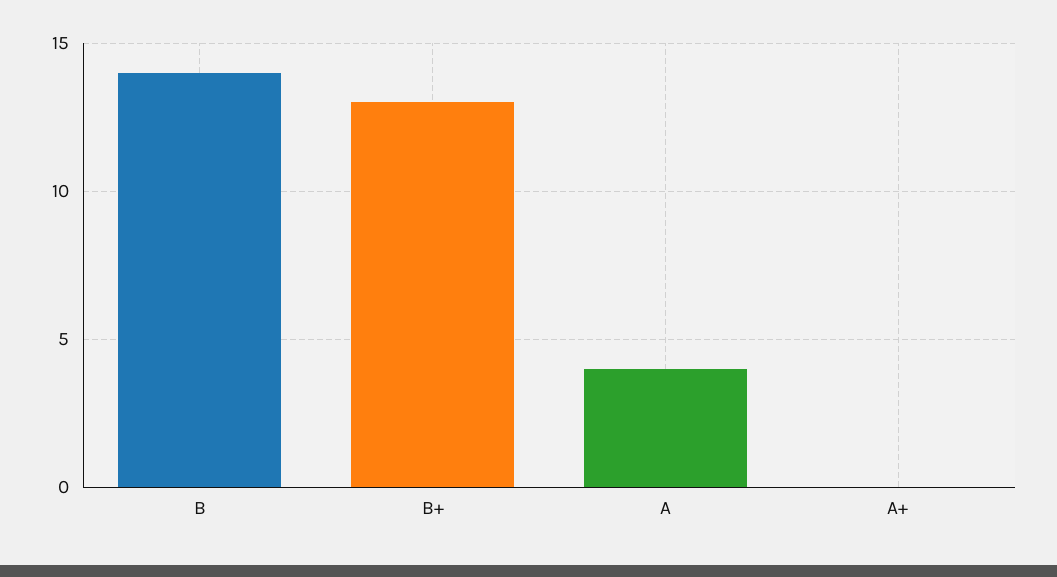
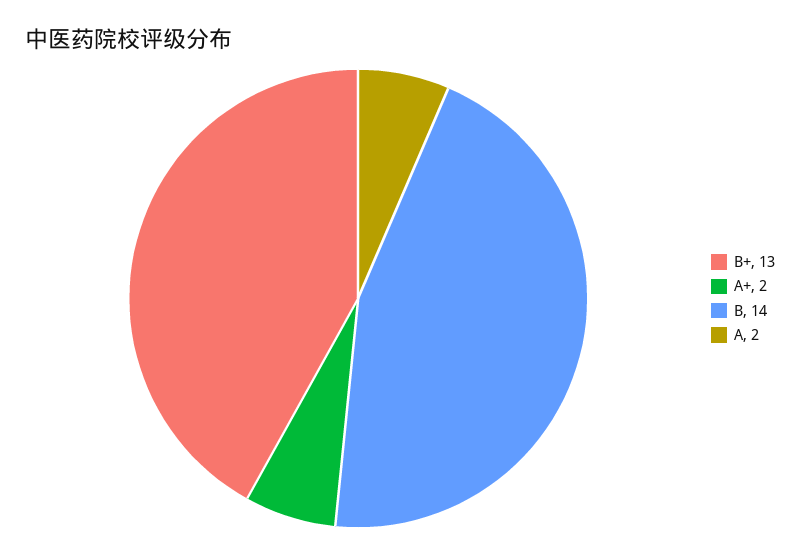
  {
    "B": 14,
    "B+": 13,
-   "A": 4,
+   "A": 2,
-   "A+": 0
+   "A+": 2
  }

